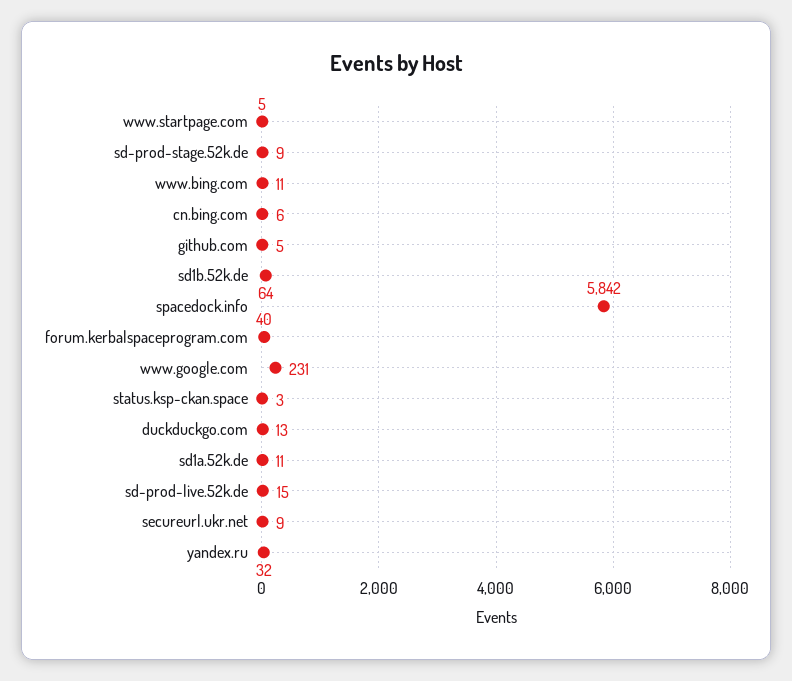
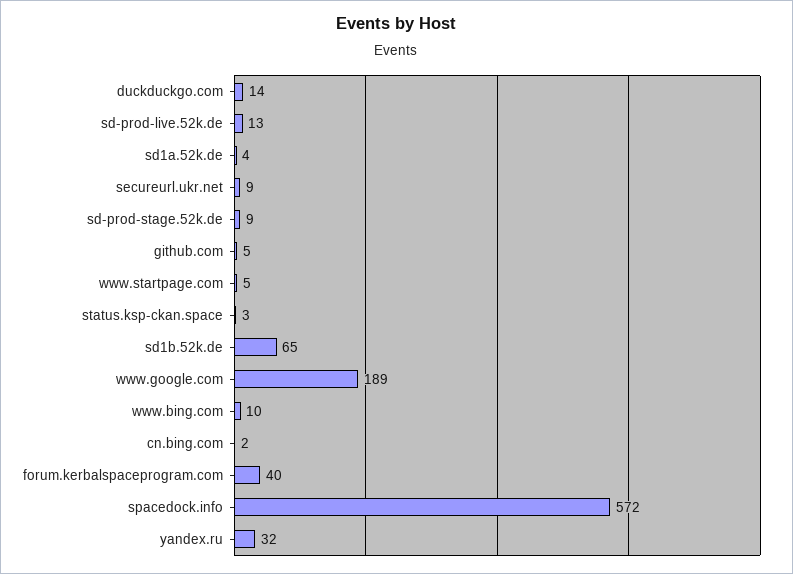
  {
    "www.startpage.com": 5,
    "sd-prod-stage.52k.de": 9,
-   "www.bing.com": 11,
+   "www.bing.com": 10,
-   "cn.bing.com": 6,
+   "cn.bing.com": 2,
    "github.com": 5,
-   "sd1b.52k.de": 64,
+   "sd1b.52k.de": 65,
-   "spacedock.info": 5842,
+   "spacedock.info": 572,
    "forum.kerbalspaceprogram.com": 40,
-   "www.google.com": 231,
+   "www.google.com": 189,
    "status.ksp-ckan.space": 3,
-   "duckduckgo.com": 13,
+   "duckduckgo.com": 14,
-   "sd1a.52k.de": 11,
+   "sd1a.52k.de": 4,
-   "sd-prod-live.52k.de": 15,
+   "sd-prod-live.52k.de": 13,
    "secureurl.ukr.net": 9,
    "yandex.ru": 32
  }

